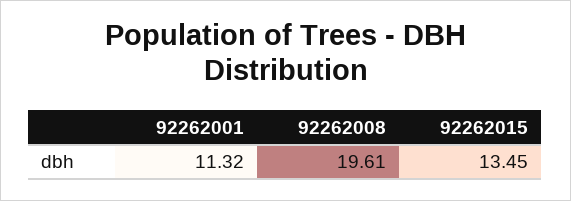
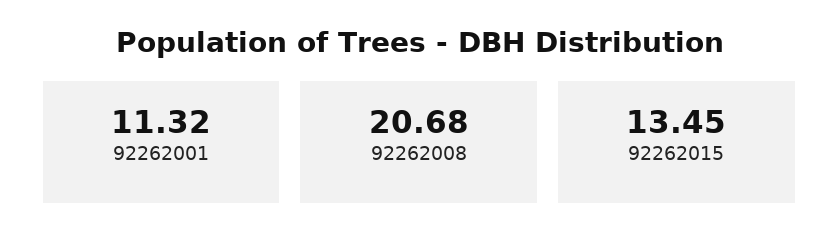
  {
    "92262001": 11.32,
-   "92262008": 19.61,
+   "92262008": 20.68,
    "92262015": 13.45
  }

